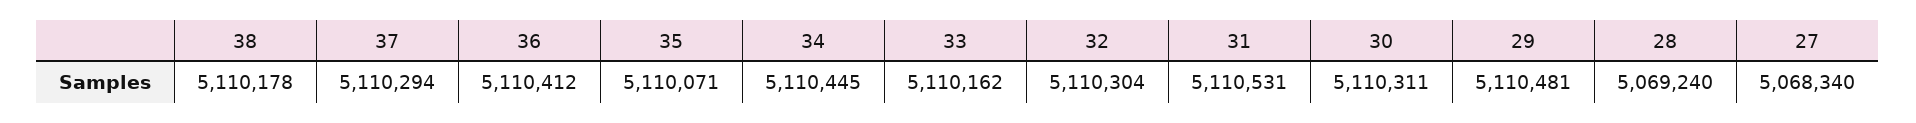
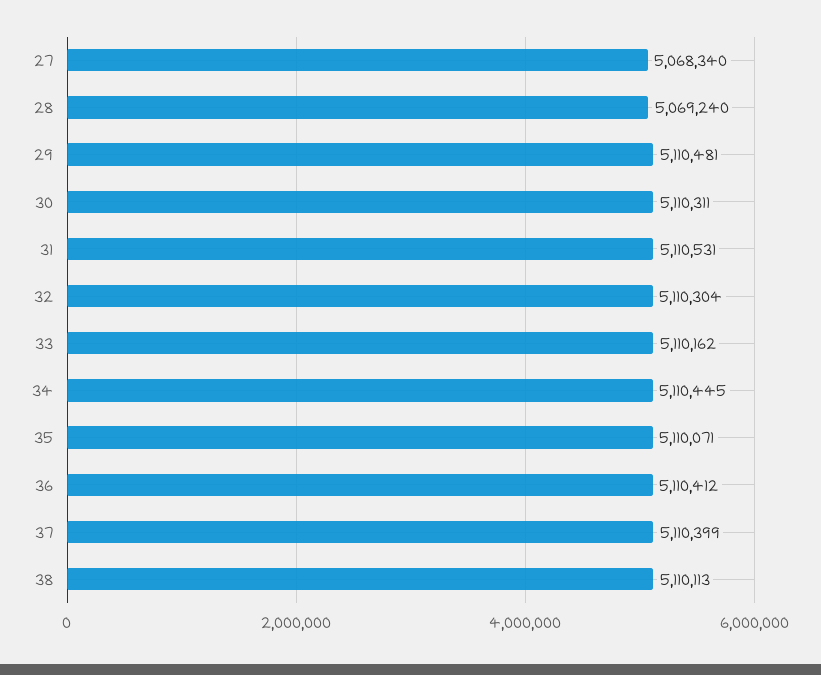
  {
-   "38": 5110178,
+   "38": 5110113,
-   "37": 5110294,
+   "37": 5110399,
    "36": 5110412,
    "35": 5110071,
    "34": 5110445,
    "33": 5110162,
    "32": 5110304,
    "31": 5110531,
    "30": 5110311,
    "29": 5110481,
    "28": 5069240,
    "27": 5068340
  }

